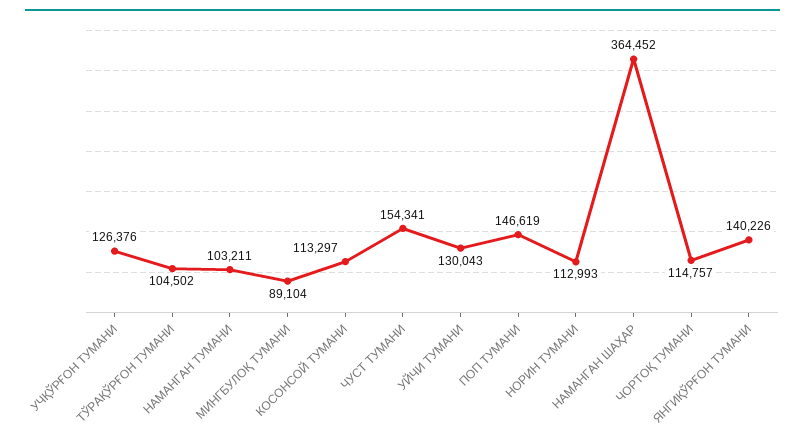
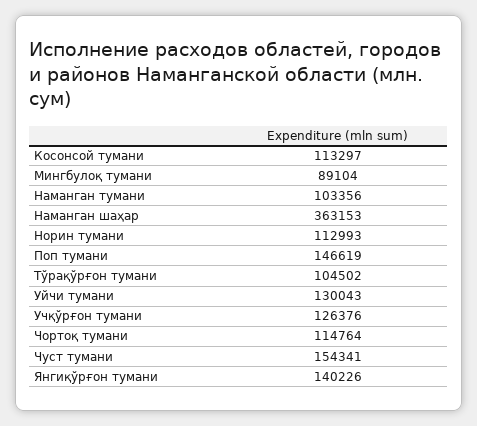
  {
    "УЧҚЎРҒОН ТУМАНИ": 126376,
    "ТЎРАҚЎРҒОН ТУМАНИ": 104502,
-   "НАМАНГАН ТУМАНИ": 103211,
+   "НАМАНГАН ТУМАНИ": 103356,
    "МИНГБУЛОҚ ТУМАНИ": 89104,
    "КОСОНСОЙ ТУМАНИ": 113297,
    "ЧУСТ ТУМАНИ": 154341,
    "УЙЧИ ТУМАНИ": 130043,
    "ПОП ТУМАНИ": 146619,
    "НОРИН ТУМАНИ": 112993,
-   "НАМАНГАН ШАҲАР": 364452,
+   "НАМАНГАН ШАҲАР": 363153,
-   "ЧОРТОҚ ТУМАНИ": 114757,
+   "ЧОРТОҚ ТУМАНИ": 114764,
    "ЯНГИҚЎРҒОН ТУМАНИ": 140226
  }

